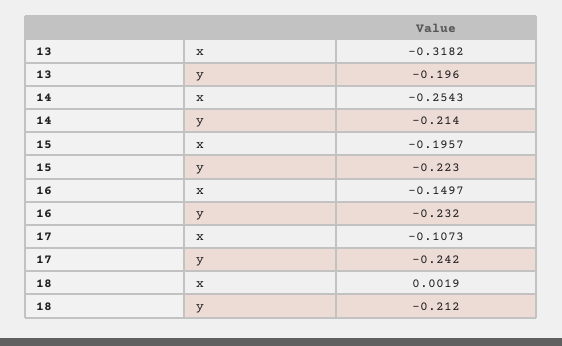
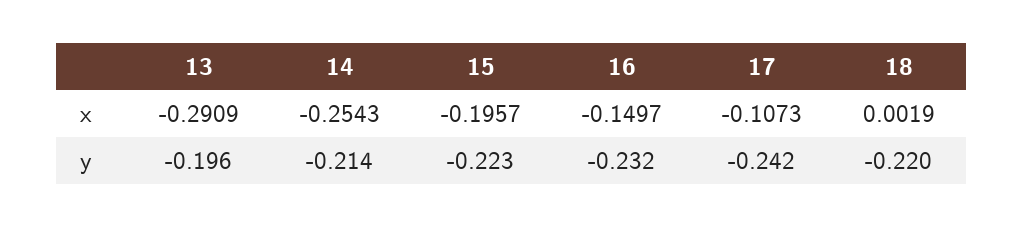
  {
    "13": {
-     "x": -0.3182,
+     "x": -0.2909,
      "y": -0.196
    },
    "14": {
      "x": -0.2543,
      "y": -0.214
    },
    "15": {
      "x": -0.1957,
      "y": -0.223
    },
    "16": {
      "x": -0.1497,
      "y": -0.232
    },
    "17": {
      "x": -0.1073,
      "y": -0.242
    },
    "18": {
      "x": 0.0019,
-     "y": -0.212
+     "y": -0.22
    }
  }

